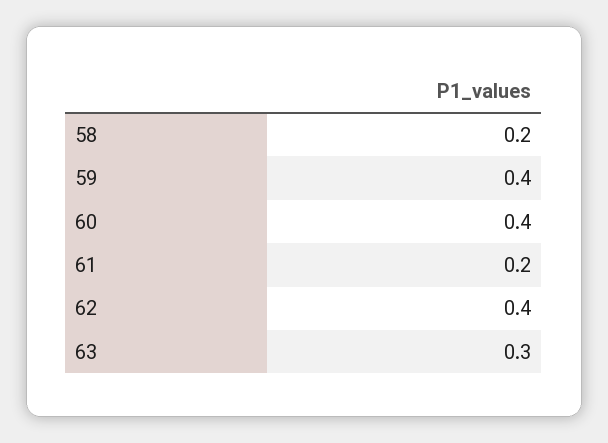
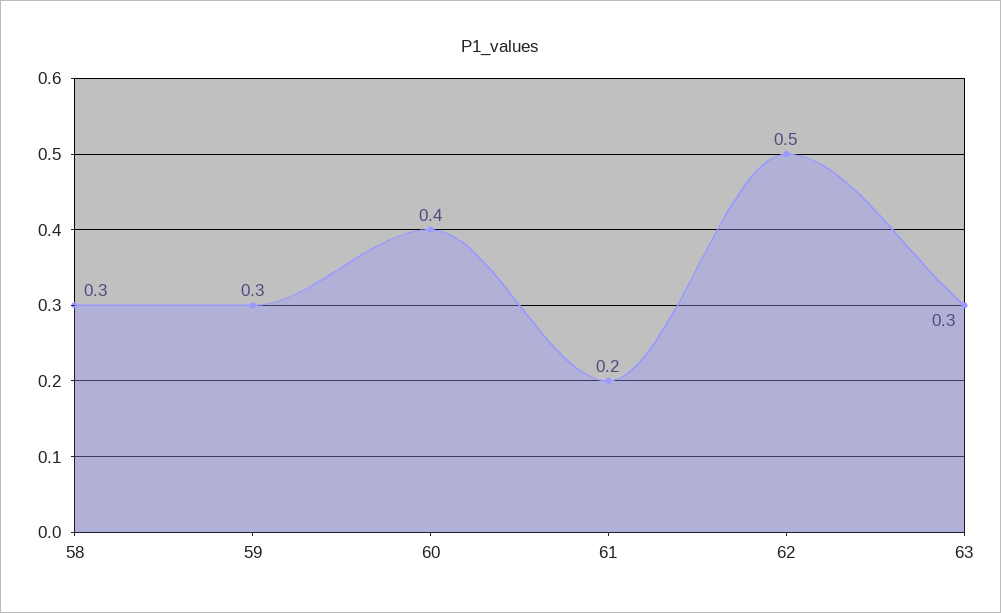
  {
-   "58": 0.2,
+   "58": 0.3,
-   "59": 0.4,
+   "59": 0.3,
    "60": 0.4,
    "61": 0.2,
-   "62": 0.4,
+   "62": 0.5,
    "63": 0.3
  }

